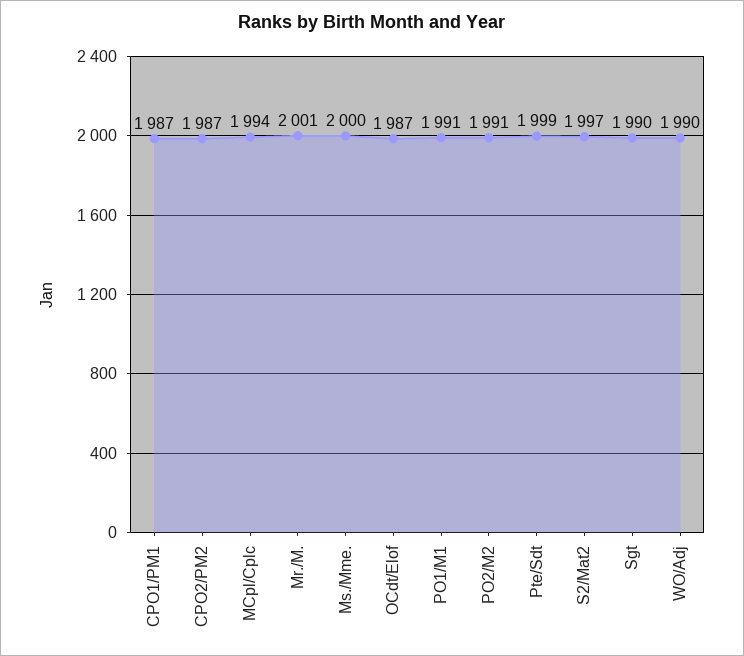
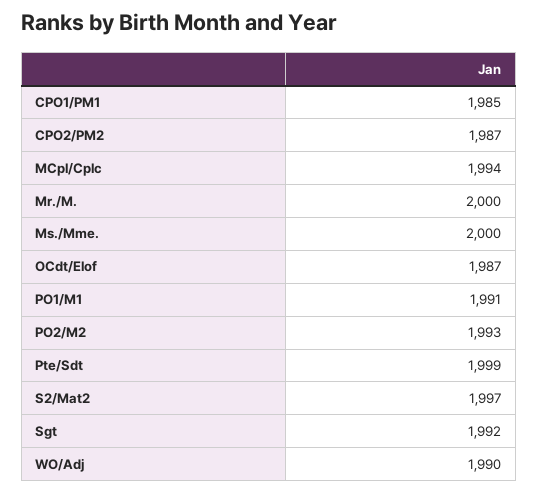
  {
-   "CPO1/PM1": 1987,
+   "CPO1/PM1": 1985,
    "CPO2/PM2": 1987,
    "MCpl/Cplc": 1994,
-   "Mr./M.": 2001,
+   "Mr./M.": 2000,
    "Ms./Mme.": 2000,
    "OCdt/Elof": 1987,
    "PO1/M1": 1991,
-   "PO2/M2": 1991,
+   "PO2/M2": 1993,
    "Pte/Sdt": 1999,
    "S2/Mat2": 1997,
-   "Sgt": 1990,
+   "Sgt": 1992,
    "WO/Adj": 1990
  }

